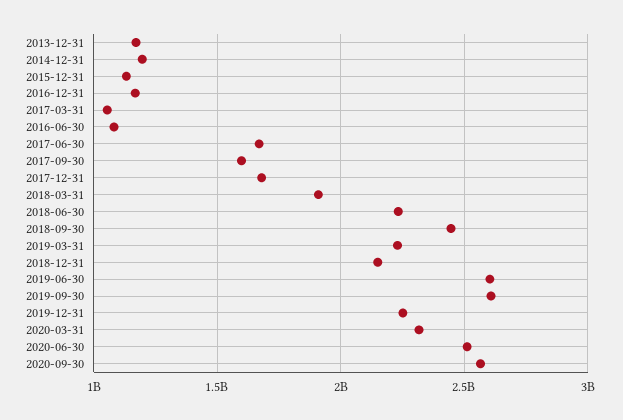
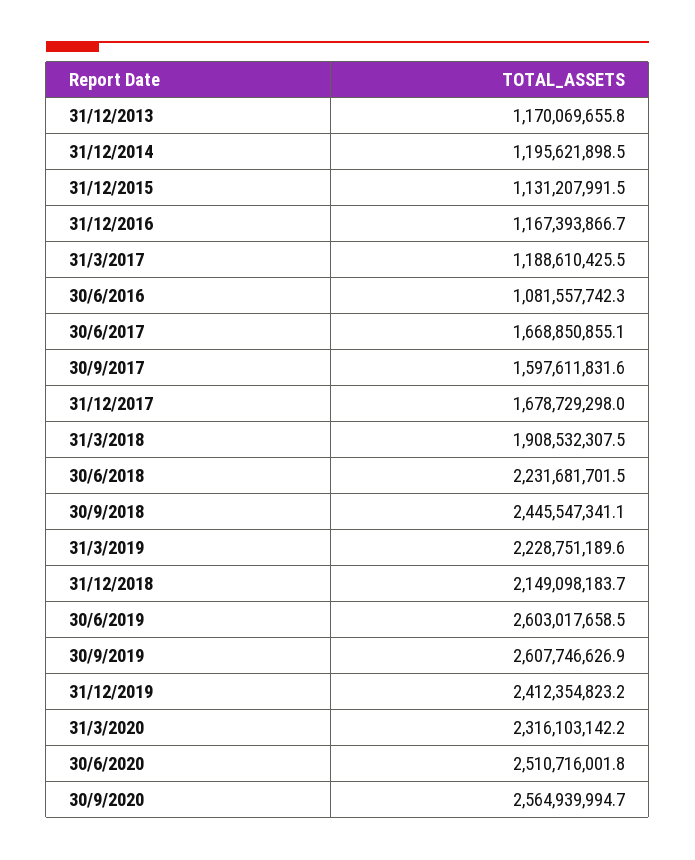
  {
    "2013-12-31": 1170069655.8,
    "2014-12-31": 1195621898.5,
    "2015-12-31": 1131207991.5,
    "2016-12-31": 1167393866.7,
-   "2017-03-31": 1050000000,
+   "2017-03-31": 1188610425.5,
    "2016-06-30": 1081557742.3,
    "2017-06-30": 1668850855.1,
    "2017-09-30": 1597611831.6,
    "2017-12-31": 1678729298,
    "2018-03-31": 1908532307.5,
    "2018-06-30": 2231681701.5,
    "2018-09-30": 2445547341.1,
    "2019-03-31": 2228751189.6,
    "2018-12-31": 2149098183.7,
    "2019-06-30": 2603017658.5,
    "2019-09-30": 2607746626.9,
-   "2019-12-31": 2250000000,
+   "2019-12-31": 2412354823.2,
    "2020-03-31": 2316103142.2,
    "2020-06-30": 2510716001.8,
    "2020-09-30": 2564939994.7
  }

